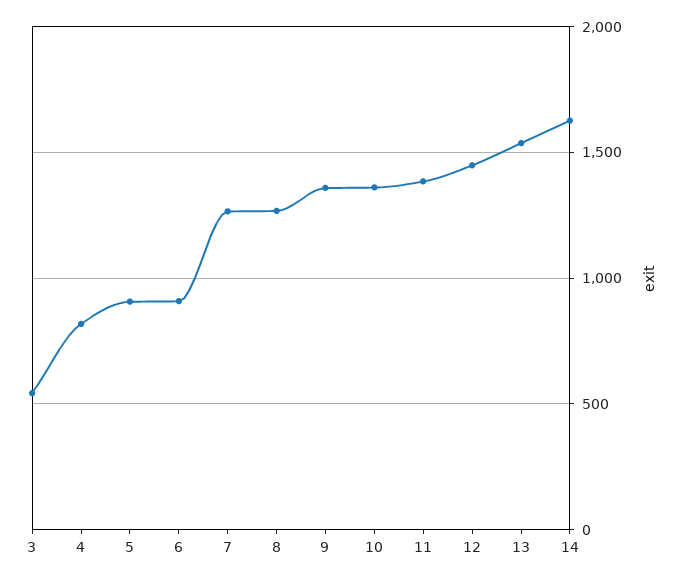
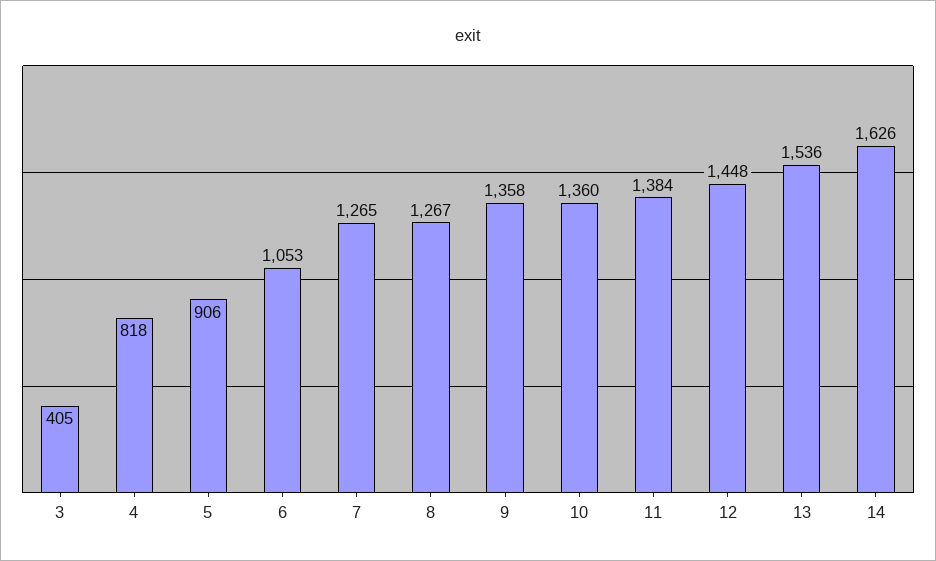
  {
-   "3": 550,
+   "3": 405,
    "4": 818,
    "5": 906,
-   "6": 900,
+   "6": 1053,
    "7": 1265,
    "8": 1267,
    "9": 1358,
    "10": 1360,
    "11": 1384,
    "12": 1448,
    "13": 1536,
    "14": 1626
  }

